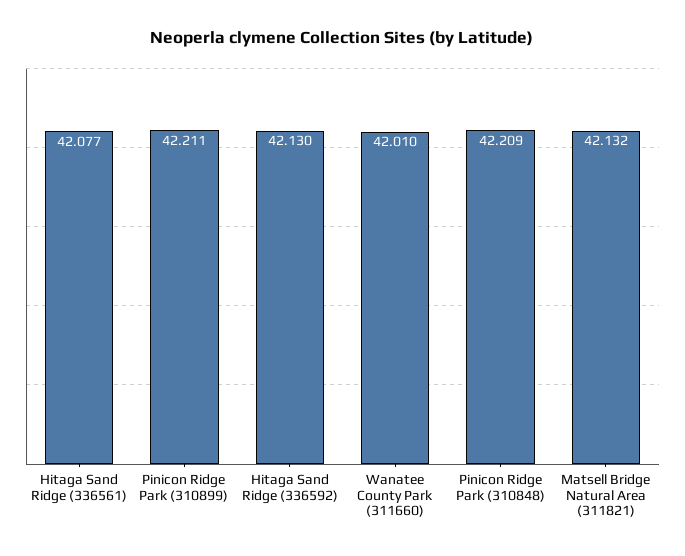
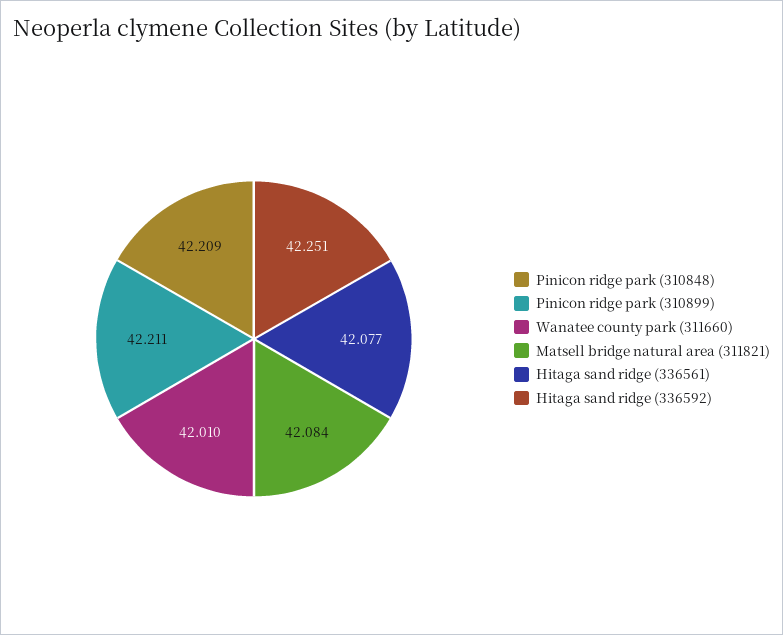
  {
    "Hitaga Sand Ridge (336561)": 42.077,
    "Pinicon Ridge Park (310899)": 42.211,
-   "Hitaga Sand Ridge (336592)": 42.13,
+   "Hitaga Sand Ridge (336592)": 42.251,
    "Wanatee County Park (311660)": 42.01,
    "Pinicon Ridge Park (310848)": 42.209,
-   "Matsell Bridge Natural Area (311821)": 42.132
+   "Matsell Bridge Natural Area (311821)": 42.084
  }

